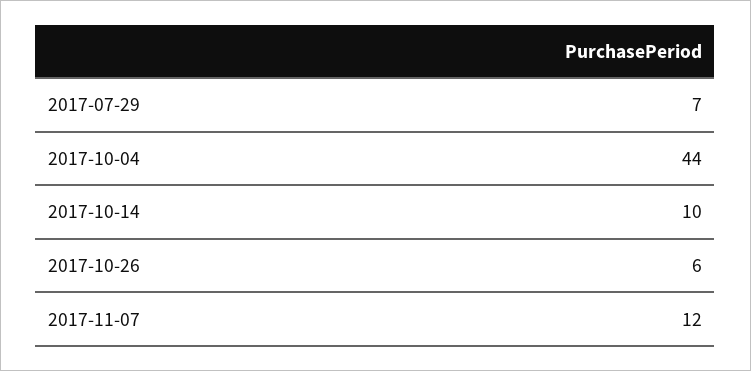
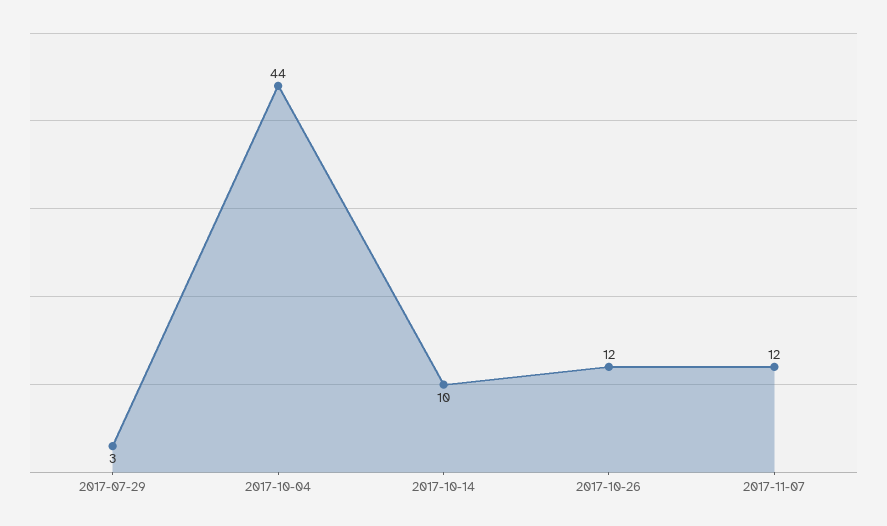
  {
-   "2017-07-29": 7,
+   "2017-07-29": 3,
    "2017-10-04": 44,
    "2017-10-14": 10,
-   "2017-10-26": 6,
+   "2017-10-26": 12,
    "2017-11-07": 12
  }

